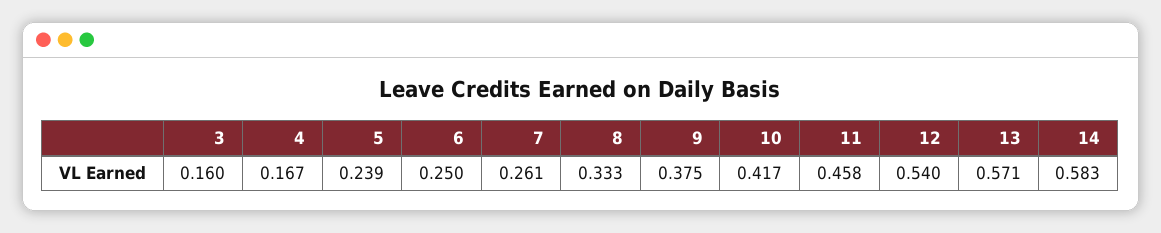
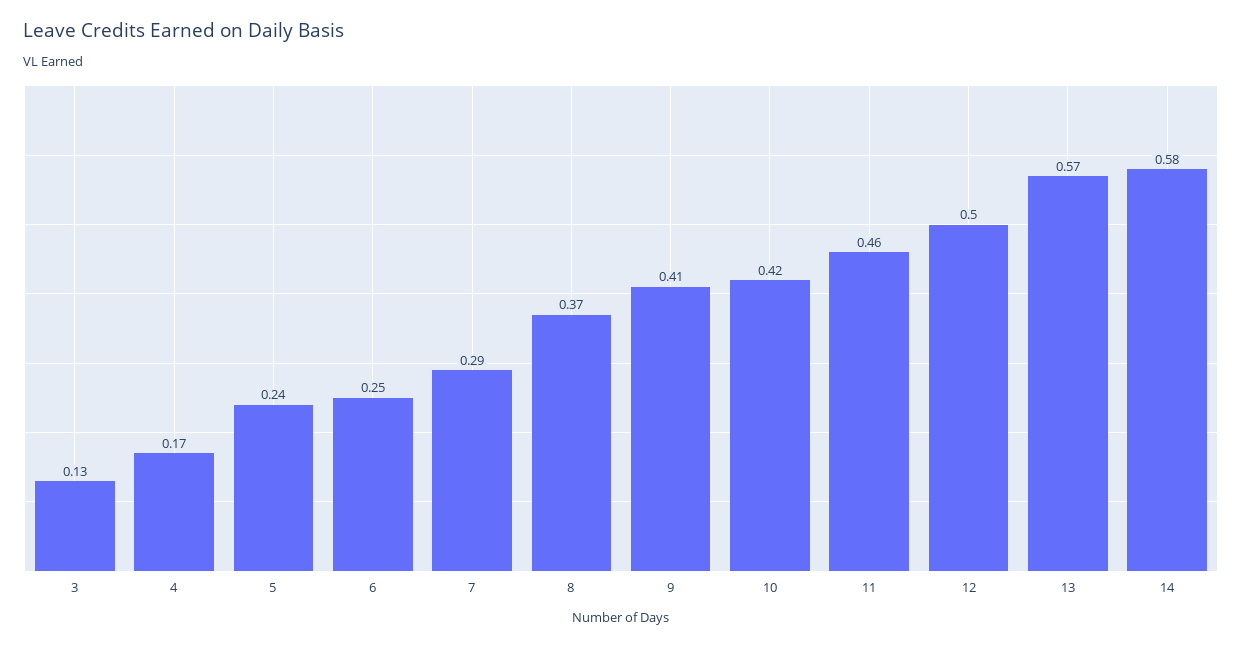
  {
-   "3": 0.16,
+   "3": 0.13,
    "4": 0.167,
    "5": 0.239,
    "6": 0.25,
-   "7": 0.261,
+   "7": 0.29,
-   "8": 0.333,
+   "8": 0.37,
-   "9": 0.375,
+   "9": 0.41,
    "10": 0.417,
    "11": 0.458,
-   "12": 0.54,
+   "12": 0.5,
    "13": 0.571,
    "14": 0.583
  }

